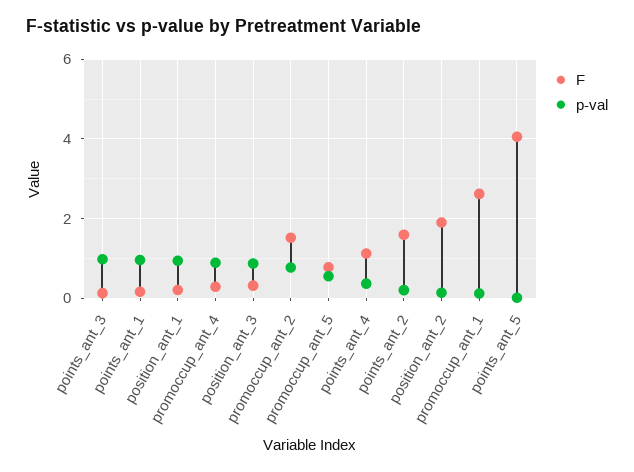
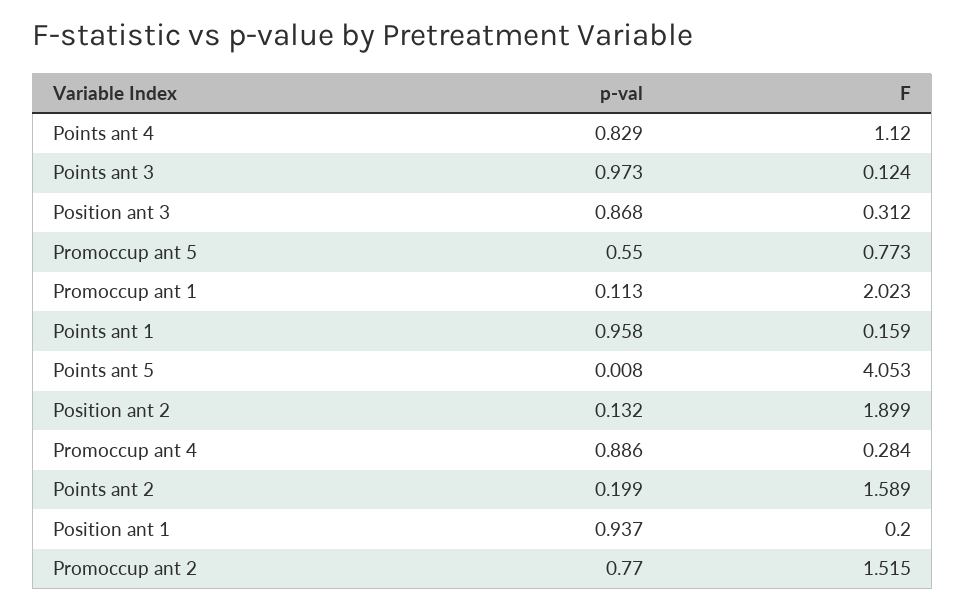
  {
    "F": {
      "points_ant_3": 0.124,
      "points_ant_1": 0.159,
      "position_ant_1": 0.2,
      "promoccup_ant_4": 0.284,
      "position_ant_3": 0.312,
      "promoccup_ant_2": 1.515,
      "promoccup_ant_5": 0.773,
      "points_ant_4": 1.12,
      "points_ant_2": 1.589,
      "position_ant_2": 1.899,
-     "promoccup_ant_1": 2.6,
+     "promoccup_ant_1": 2.023,
      "points_ant_5": 4.053
    },
    "p-val": {
      "points_ant_3": 0.973,
      "points_ant_1": 0.958,
      "position_ant_1": 0.937,
      "promoccup_ant_4": 0.886,
      "position_ant_3": 0.868,
      "promoccup_ant_2": 0.77,
      "promoccup_ant_5": 0.55,
-     "points_ant_4": 0.4,
+     "points_ant_4": 0.829,
      "points_ant_2": 0.199,
      "position_ant_2": 0.132,
      "promoccup_ant_1": 0.113,
      "points_ant_5": 0.008
    }
  }

